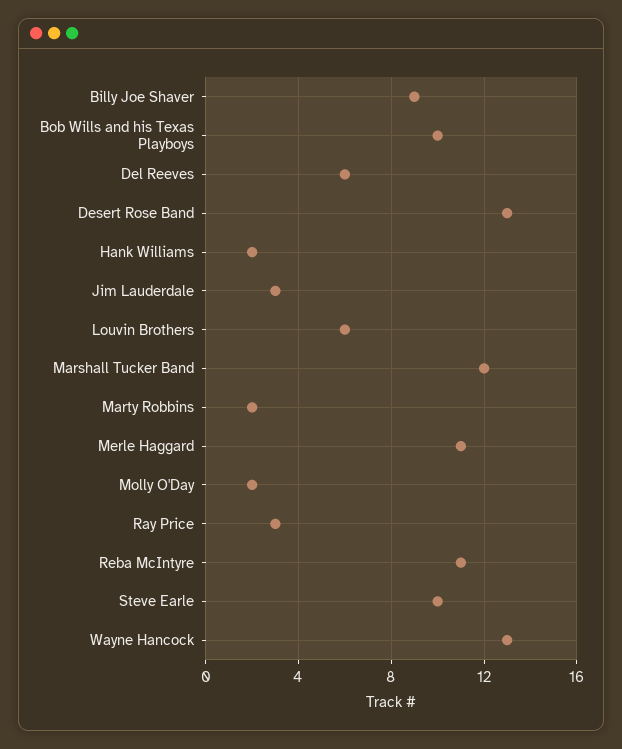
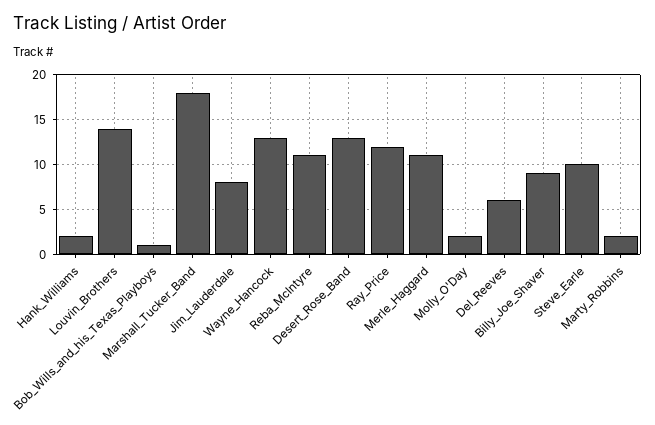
  {
    "Billy Joe Shaver": 9,
-   "Bob Wills and his Texas Playboys": 10,
+   "Bob Wills and his Texas Playboys": 1,
    "Del Reeves": 6,
    "Desert Rose Band": 13,
    "Hank Williams": 2,
-   "Jim Lauderdale": 3,
+   "Jim Lauderdale": 8,
-   "Louvin Brothers": 6,
+   "Louvin Brothers": 14,
-   "Marshall Tucker Band": 12,
+   "Marshall Tucker Band": 18,
    "Marty Robbins": 2,
    "Merle Haggard": 11,
    "Molly O'Day": 2,
-   "Ray Price": 3,
+   "Ray Price": 12,
    "Reba McIntyre": 11,
    "Steve Earle": 10,
    "Wayne Hancock": 13
  }

